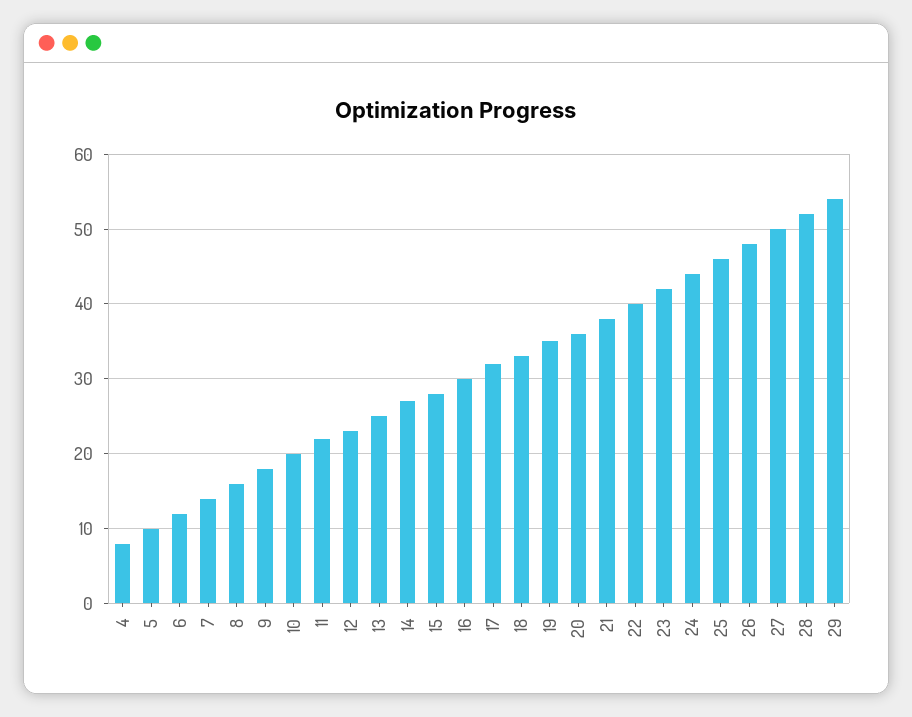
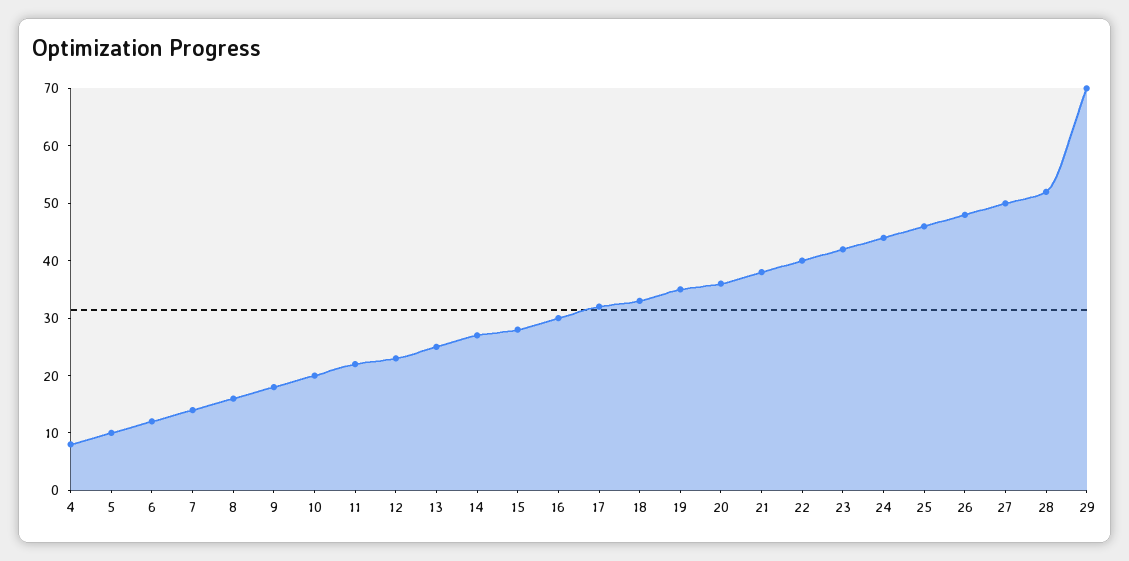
  {
    "4": 8,
    "5": 10,
    "6": 12,
    "7": 14,
    "8": 16,
    "9": 18,
    "10": 20,
    "11": 22,
    "12": 23,
    "13": 25,
    "14": 27,
    "15": 28,
    "16": 30,
    "17": 32,
    "18": 33,
    "19": 35,
    "20": 36,
    "21": 38,
    "22": 40,
    "23": 42,
    "24": 44,
    "25": 46,
    "26": 48,
    "27": 50,
    "28": 52,
-   "29": 54
+   "29": 70
  }

